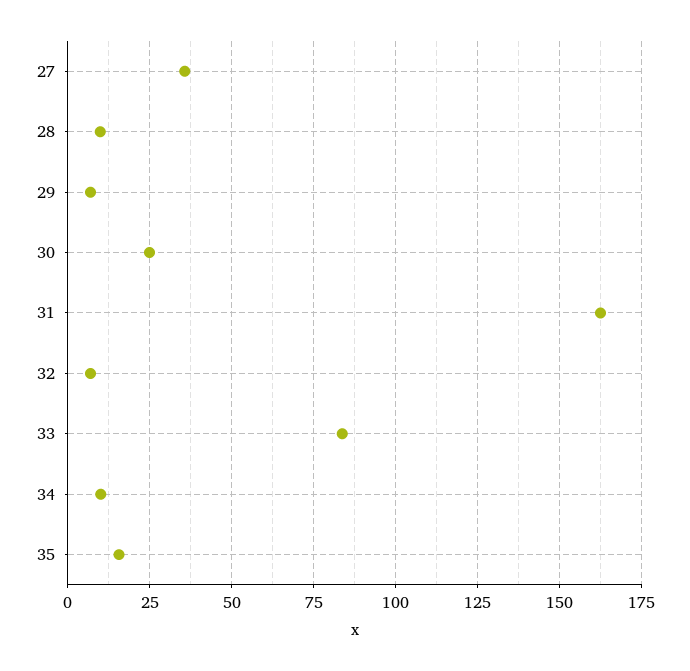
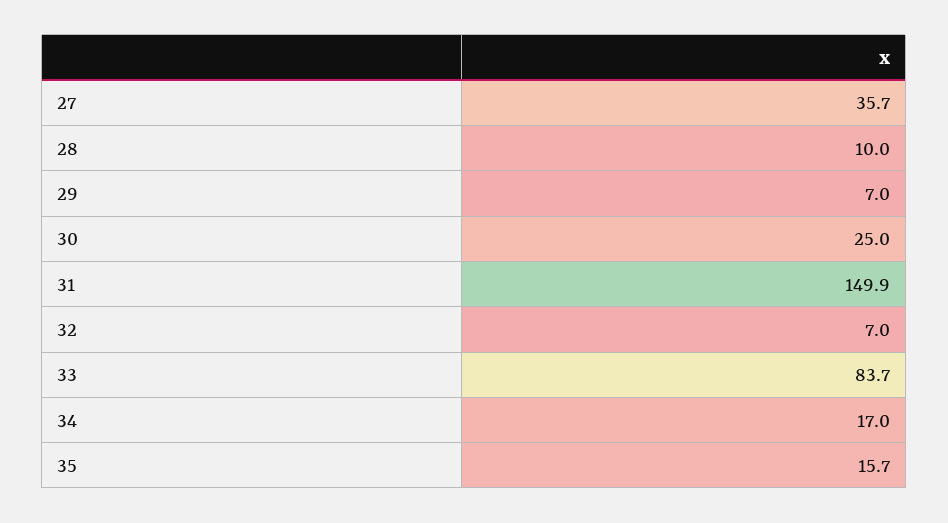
  {
    "27": 35.7,
    "28": 10,
    "29": 7,
    "30": 25,
-   "31": 162.5,
+   "31": 149.9,
    "32": 7,
    "33": 83.7,
-   "34": 10,
+   "34": 17,
    "35": 15.7
  }

